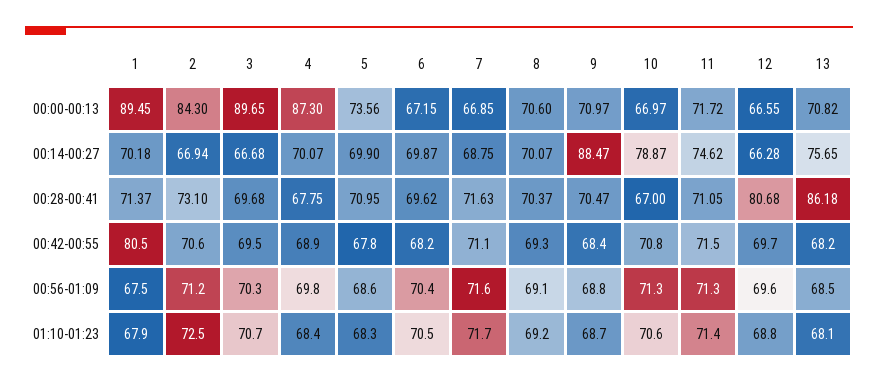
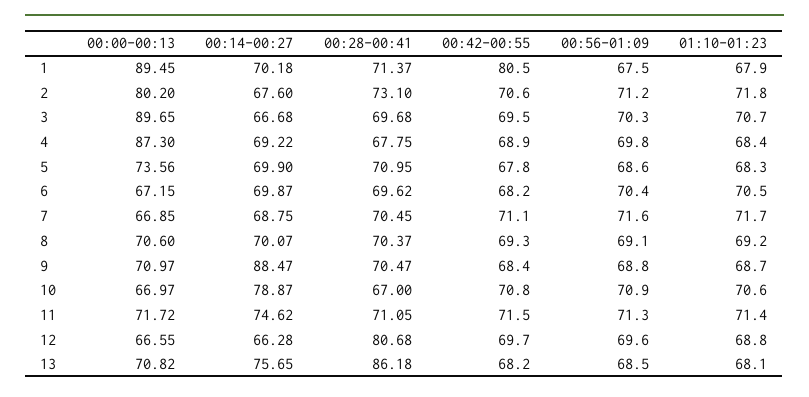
  {
    "1": {
      "00:00-00:13": 89.45,
      "00:14-00:27": 70.18,
      "00:28-00:41": 71.37,
      "00:42-00:55": 80.5,
      "00:56-01:09": 67.5,
      "01:10-01:23": 67.9
    },
    "2": {
-     "00:00-00:13": 84.3,
+     "00:00-00:13": 80.2,
-     "00:14-00:27": 66.94,
+     "00:14-00:27": 67.6,
      "00:28-00:41": 73.1,
      "00:42-00:55": 70.6,
      "00:56-01:09": 71.2,
-     "01:10-01:23": 72.5
+     "01:10-01:23": 71.8
    },
    "3": {
      "00:00-00:13": 89.65,
      "00:14-00:27": 66.68,
      "00:28-00:41": 69.68,
      "00:42-00:55": 69.5,
      "00:56-01:09": 70.3,
      "01:10-01:23": 70.7
    },
    "4": {
      "00:00-00:13": 87.3,
-     "00:14-00:27": 70.07,
+     "00:14-00:27": 69.22,
      "00:28-00:41": 67.75,
      "00:42-00:55": 68.9,
      "00:56-01:09": 69.8,
      "01:10-01:23": 68.4
    },
    "5": {
      "00:00-00:13": 73.56,
      "00:14-00:27": 69.9,
      "00:28-00:41": 70.95,
      "00:42-00:55": 67.8,
      "00:56-01:09": 68.6,
      "01:10-01:23": 68.3
    },
    "6": {
      "00:00-00:13": 67.15,
      "00:14-00:27": 69.87,
      "00:28-00:41": 69.62,
      "00:42-00:55": 68.2,
      "00:56-01:09": 70.4,
      "01:10-01:23": 70.5
    },
    "7": {
      "00:00-00:13": 66.85,
      "00:14-00:27": 68.75,
-     "00:28-00:41": 71.63,
+     "00:28-00:41": 70.45,
      "00:42-00:55": 71.1,
      "00:56-01:09": 71.6,
      "01:10-01:23": 71.7
    },
    "8": {
      "00:00-00:13": 70.6,
      "00:14-00:27": 70.07,
      "00:28-00:41": 70.37,
      "00:42-00:55": 69.3,
      "00:56-01:09": 69.1,
      "01:10-01:23": 69.2
    },
    "9": {
      "00:00-00:13": 70.97,
      "00:14-00:27": 88.47,
      "00:28-00:41": 70.47,
      "00:42-00:55": 68.4,
      "00:56-01:09": 68.8,
      "01:10-01:23": 68.7
    },
    "10": {
      "00:00-00:13": 66.97,
      "00:14-00:27": 78.87,
      "00:28-00:41": 67,
      "00:42-00:55": 70.8,
-     "00:56-01:09": 71.3,
+     "00:56-01:09": 70.9,
      "01:10-01:23": 70.6
    },
    "11": {
      "00:00-00:13": 71.72,
      "00:14-00:27": 74.62,
      "00:28-00:41": 71.05,
      "00:42-00:55": 71.5,
      "00:56-01:09": 71.3,
      "01:10-01:23": 71.4
    },
    "12": {
      "00:00-00:13": 66.55,
      "00:14-00:27": 66.28,
      "00:28-00:41": 80.68,
      "00:42-00:55": 69.7,
      "00:56-01:09": 69.6,
      "01:10-01:23": 68.8
    },
    "13": {
      "00:00-00:13": 70.82,
      "00:14-00:27": 75.65,
      "00:28-00:41": 86.18,
      "00:42-00:55": 68.2,
      "00:56-01:09": 68.5,
      "01:10-01:23": 68.1
    }
  }

